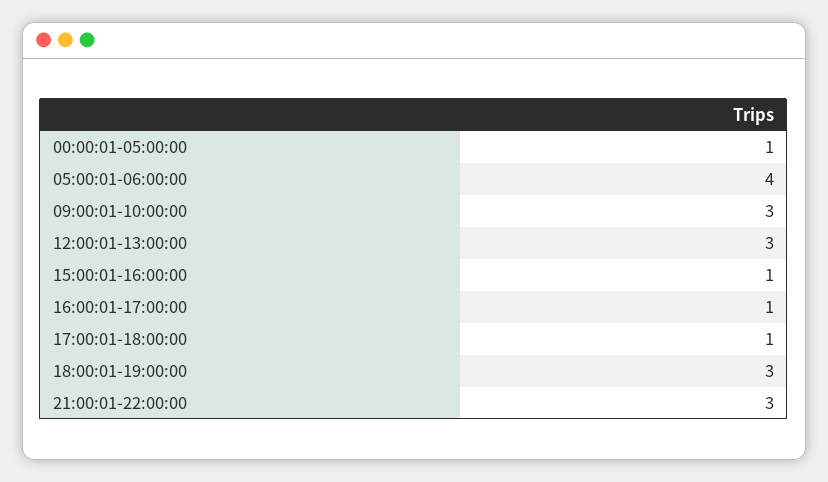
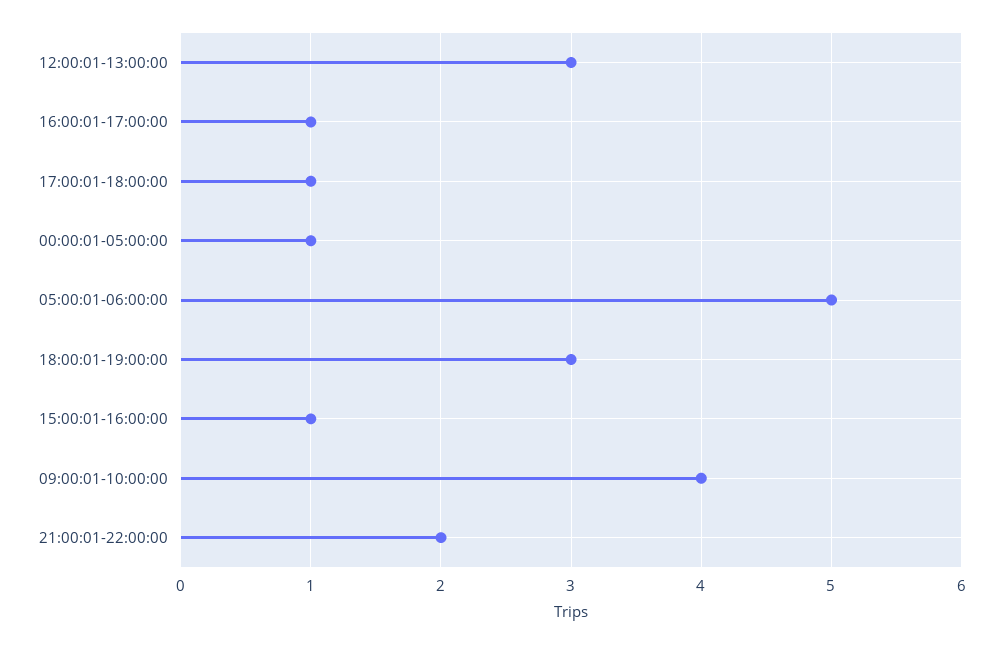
  {
    "00:00:01-05:00:00": 1,
-   "05:00:01-06:00:00": 4,
+   "05:00:01-06:00:00": 5,
-   "09:00:01-10:00:00": 3,
+   "09:00:01-10:00:00": 4,
    "12:00:01-13:00:00": 3,
    "15:00:01-16:00:00": 1,
    "16:00:01-17:00:00": 1,
    "17:00:01-18:00:00": 1,
    "18:00:01-19:00:00": 3,
-   "21:00:01-22:00:00": 3
+   "21:00:01-22:00:00": 2
  }

